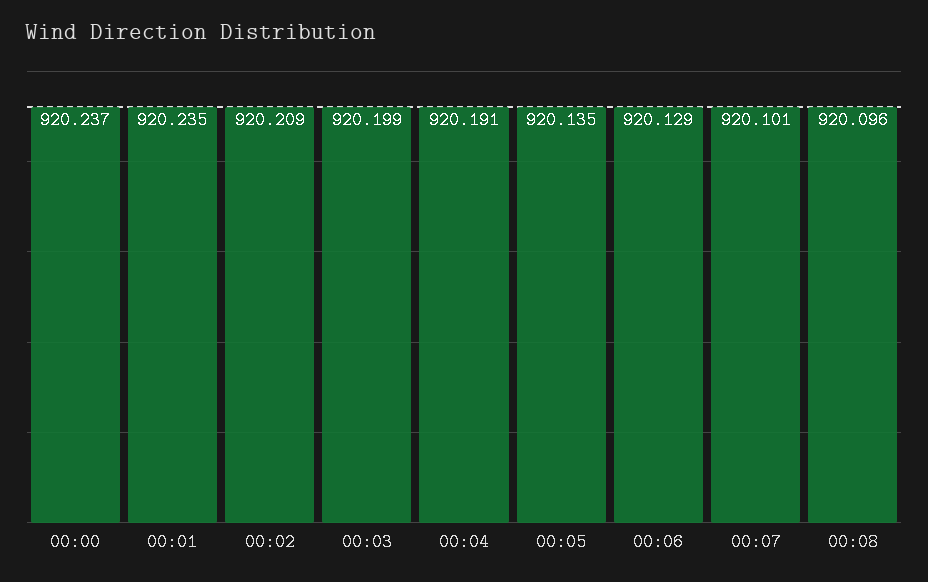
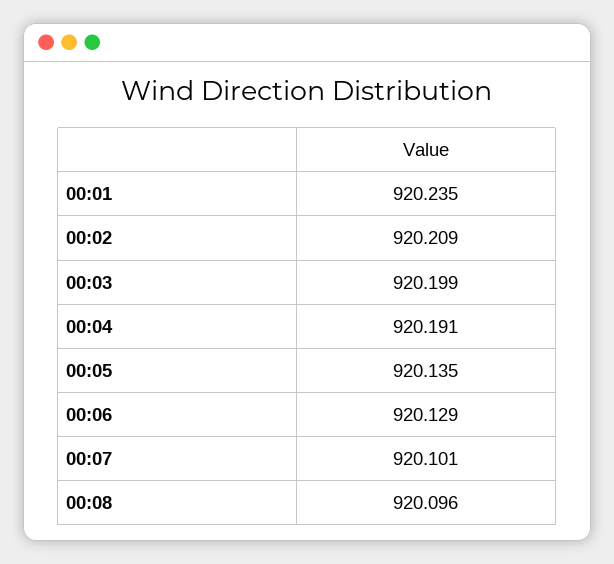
  {
-   "00:00": 920.237,
    "00:01": 920.235,
    "00:02": 920.209,
    "00:03": 920.199,
    "00:04": 920.191,
    "00:05": 920.135,
    "00:06": 920.129,
    "00:07": 920.101,
    "00:08": 920.096
  }

